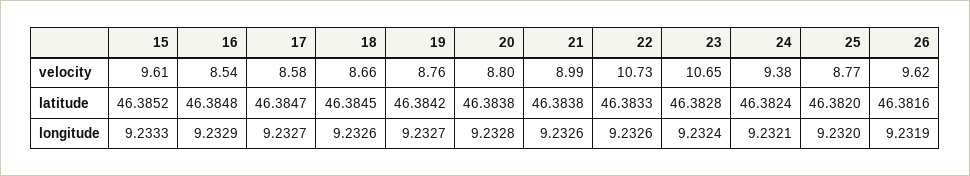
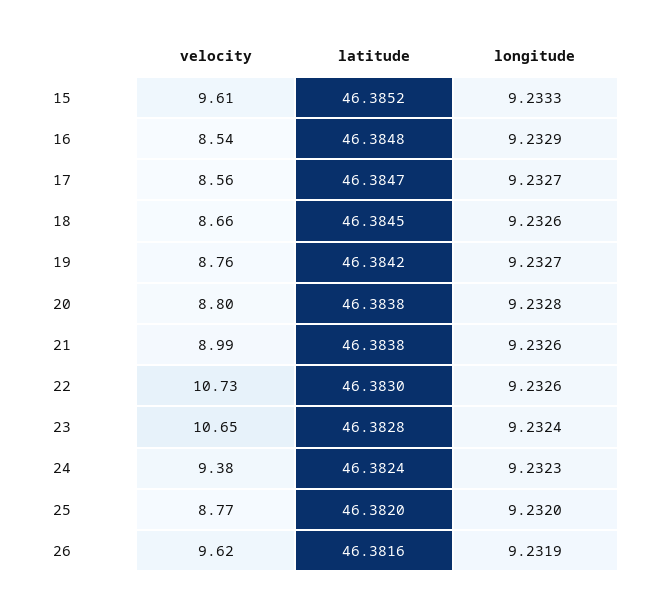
  {
    "15": {
      "velocity": 9.61,
      "latitude": 46.3852,
      "longitude": 9.2333
    },
    "16": {
      "velocity": 8.54,
      "latitude": 46.3848,
      "longitude": 9.2329
    },
    "17": {
-     "velocity": 8.58,
+     "velocity": 8.56,
      "latitude": 46.3847,
      "longitude": 9.2327
    },
    "18": {
      "velocity": 8.66,
      "latitude": 46.3845,
      "longitude": 9.2326
    },
    "19": {
      "velocity": 8.76,
      "latitude": 46.3842,
      "longitude": 9.2327
    },
    "20": {
      "velocity": 8.8,
      "latitude": 46.3838,
      "longitude": 9.2328
    },
    "21": {
      "velocity": 8.99,
      "latitude": 46.3838,
      "longitude": 9.2326
    },
    "22": {
      "velocity": 10.73,
-     "latitude": 46.3833,
+     "latitude": 46.383,
      "longitude": 9.2326
    },
    "23": {
      "velocity": 10.65,
      "latitude": 46.3828,
      "longitude": 9.2324
    },
    "24": {
      "velocity": 9.38,
      "latitude": 46.3824,
-     "longitude": 9.2321
+     "longitude": 9.2323
    },
    "25": {
      "velocity": 8.77,
      "latitude": 46.382,
      "longitude": 9.232
    },
    "26": {
      "velocity": 9.62,
      "latitude": 46.3816,
      "longitude": 9.2319
    }
  }

